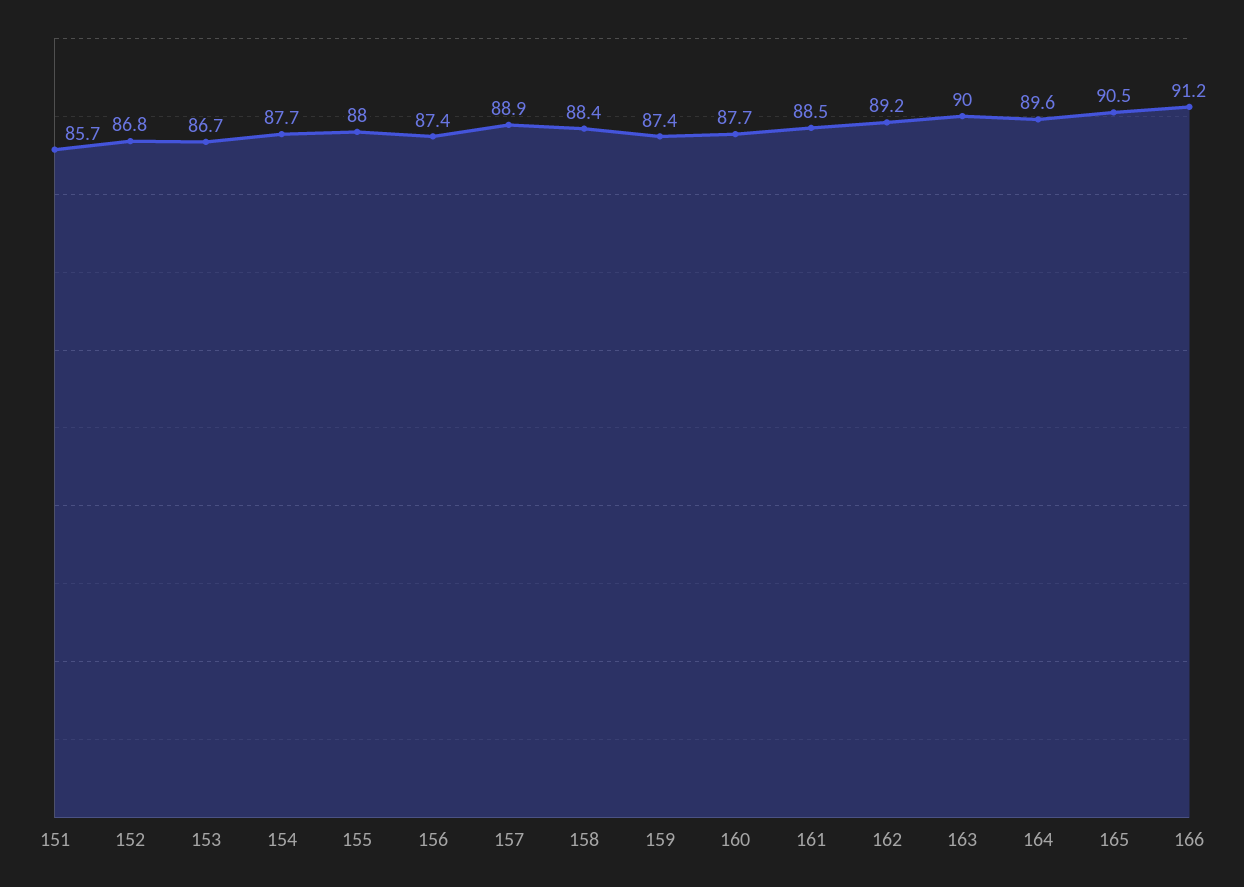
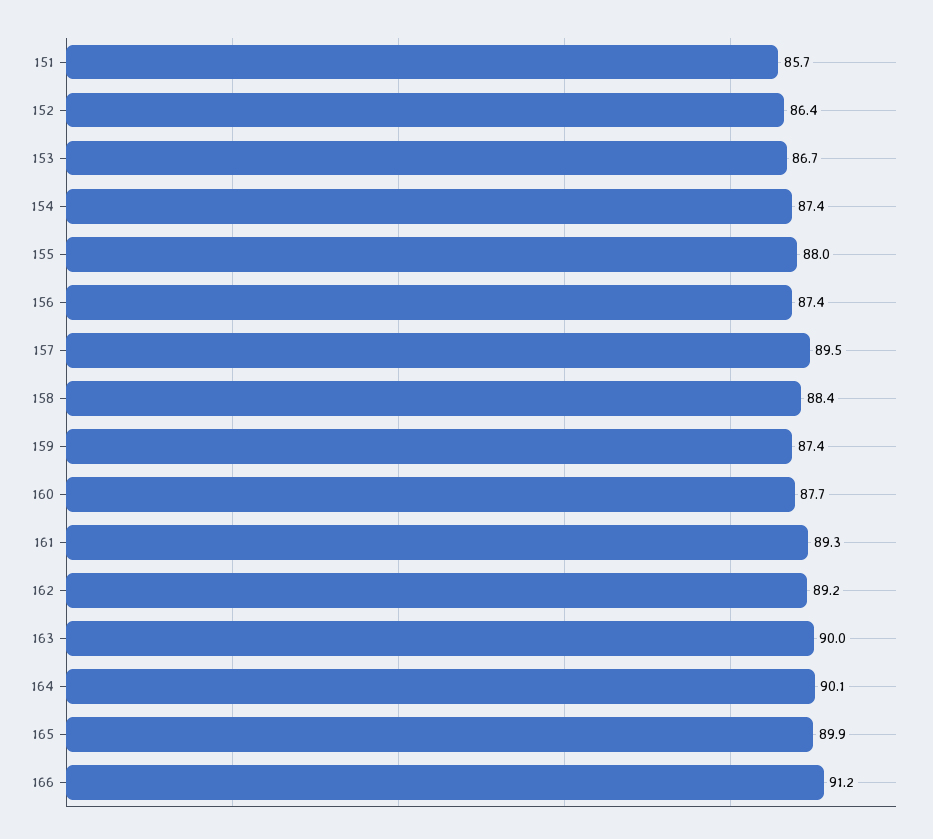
  {
    "151": 85.7,
-   "152": 86.8,
+   "152": 86.4,
    "153": 86.7,
-   "154": 87.7,
+   "154": 87.4,
    "155": 88,
    "156": 87.4,
-   "157": 88.9,
+   "157": 89.5,
    "158": 88.4,
    "159": 87.4,
    "160": 87.7,
-   "161": 88.5,
+   "161": 89.3,
    "162": 89.2,
    "163": 90,
-   "164": 89.6,
+   "164": 90.1,
-   "165": 90.5,
+   "165": 89.9,
    "166": 91.2
  }

